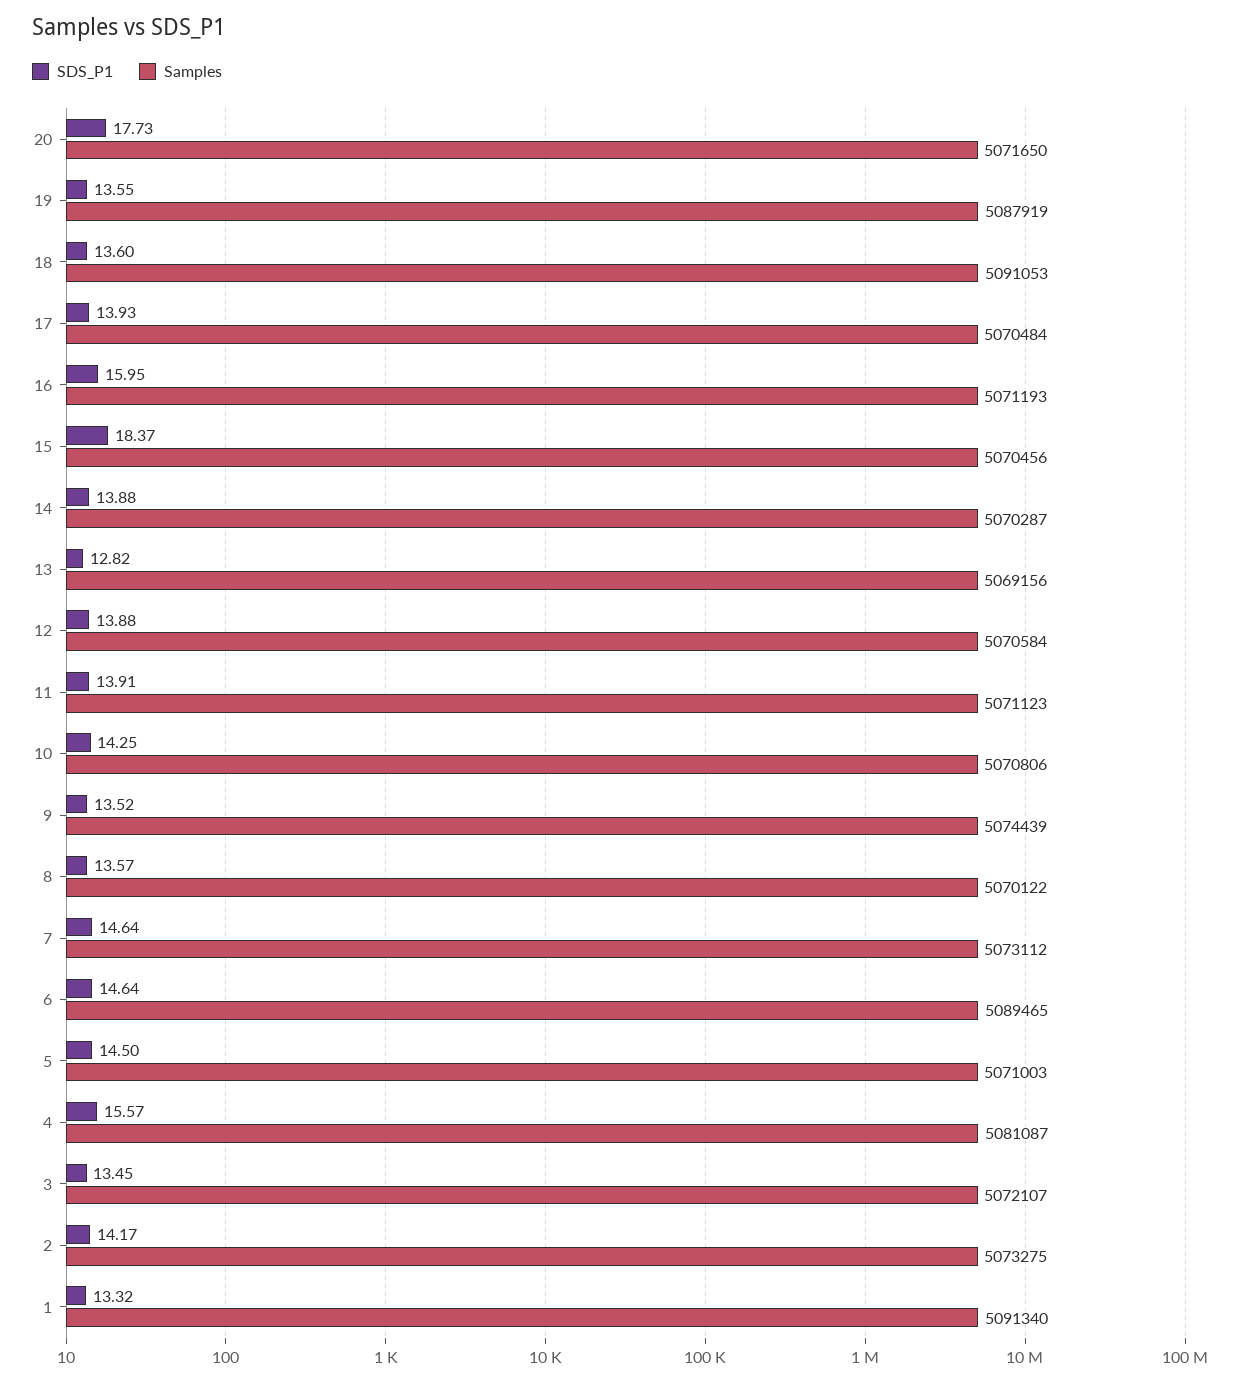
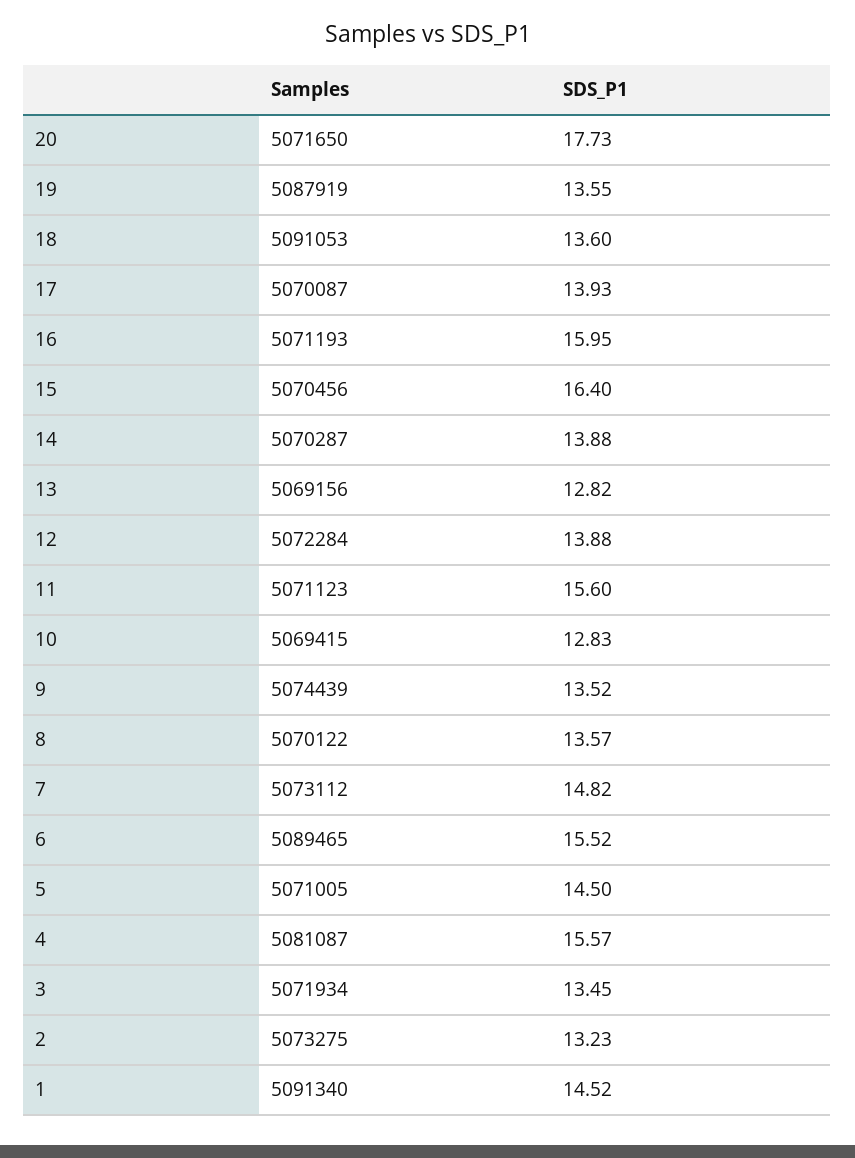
  {
    "SDS_P1": {
      "20": 17.73,
      "19": 13.55,
      "18": 13.6,
      "17": 13.93,
      "16": 15.95,
-     "15": 18.37,
+     "15": 16.4,
      "14": 13.88,
      "13": 12.82,
      "12": 13.88,
-     "11": 13.91,
+     "11": 15.6,
-     "10": 14.25,
+     "10": 12.83,
      "9": 13.52,
      "8": 13.57,
-     "7": 14.64,
+     "7": 14.82,
-     "6": 14.64,
+     "6": 15.52,
      "5": 14.5,
      "4": 15.57,
      "3": 13.45,
-     "2": 14.17,
+     "2": 13.23,
-     "1": 13.32
+     "1": 14.52
    },
    "Samples": {
      "20": 5071650,
      "19": 5087919,
      "18": 5091053,
-     "17": 5070484,
+     "17": 5070087,
      "16": 5071193,
      "15": 5070456,
      "14": 5070287,
      "13": 5069156,
-     "12": 5070584,
+     "12": 5072284,
      "11": 5071123,
-     "10": 5070806,
+     "10": 5069415,
      "9": 5074439,
      "8": 5070122,
      "7": 5073112,
      "6": 5089465,
-     "5": 5071003,
+     "5": 5071005,
      "4": 5081087,
-     "3": 5072107,
+     "3": 5071934,
      "2": 5073275,
      "1": 5091340
    }
  }

